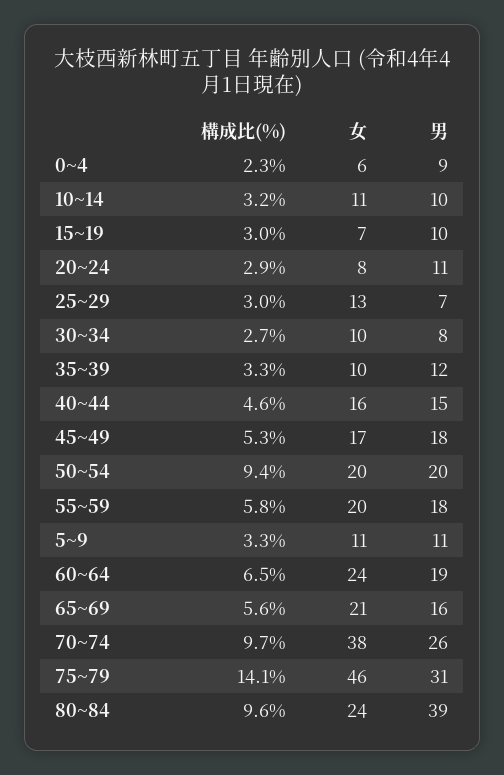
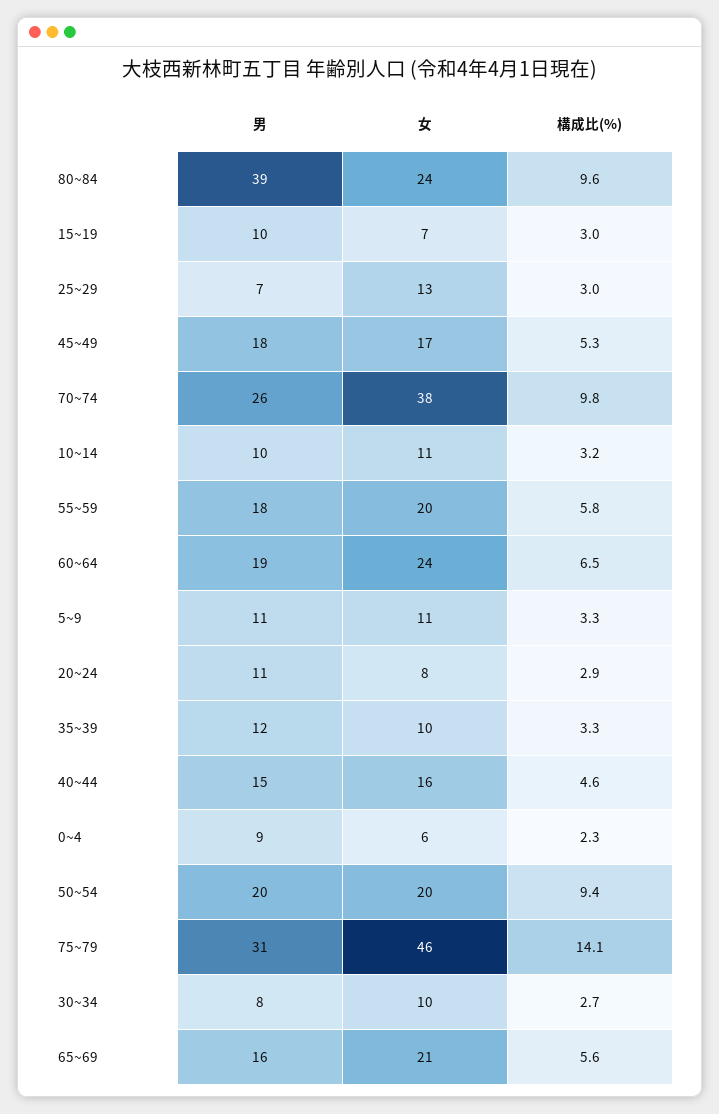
  {
    "構成比(%)": {
      "0~4": 2.3,
      "10~14": 3.2,
      "15~19": 3,
      "20~24": 2.9,
      "25~29": 3,
      "30~34": 2.7,
      "35~39": 3.3,
      "40~44": 4.6,
      "45~49": 5.3,
      "50~54": 9.4,
      "55~59": 5.8,
      "5~9": 3.3,
      "60~64": 6.5,
      "65~69": 5.6,
-     "70~74": 9.7,
+     "70~74": 9.8,
      "75~79": 14.1,
      "80~84": 9.6
    },
    "女": {
      "0~4": 6,
      "10~14": 11,
      "15~19": 7,
      "20~24": 8,
      "25~29": 13,
      "30~34": 10,
      "35~39": 10,
      "40~44": 16,
      "45~49": 17,
      "50~54": 20,
      "55~59": 20,
      "5~9": 11,
      "60~64": 24,
      "65~69": 21,
      "70~74": 38,
      "75~79": 46,
      "80~84": 24
    },
    "男": {
      "0~4": 9,
      "10~14": 10,
      "15~19": 10,
      "20~24": 11,
      "25~29": 7,
      "30~34": 8,
      "35~39": 12,
      "40~44": 15,
      "45~49": 18,
      "50~54": 20,
      "55~59": 18,
      "5~9": 11,
      "60~64": 19,
      "65~69": 16,
      "70~74": 26,
      "75~79": 31,
      "80~84": 39
    }
  }

